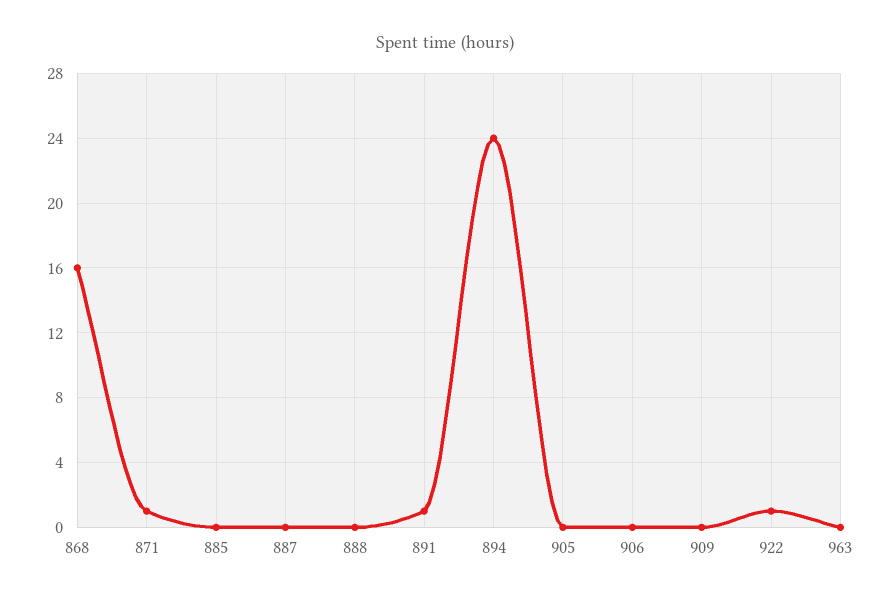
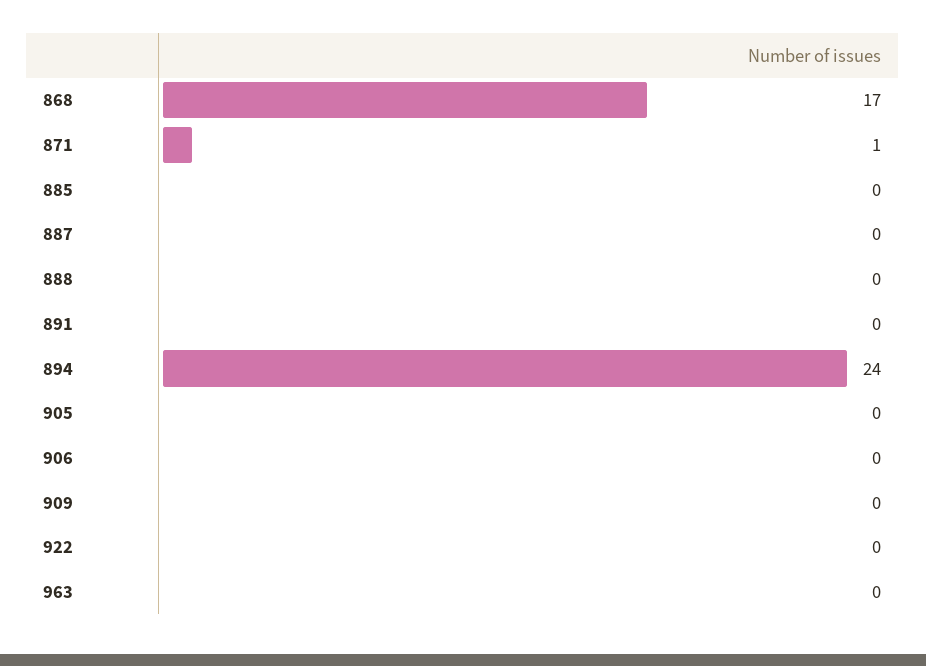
  {
-   "868": 16,
+   "868": 17,
    "871": 1,
    "885": 0,
    "887": 0,
    "888": 0,
-   "891": 1,
+   "891": 0,
    "894": 24,
    "905": 0,
    "906": 0,
    "909": 0,
-   "922": 1,
+   "922": 0,
    "963": 0
  }

